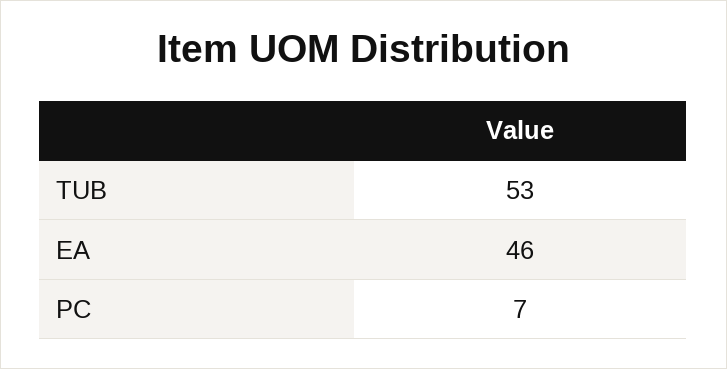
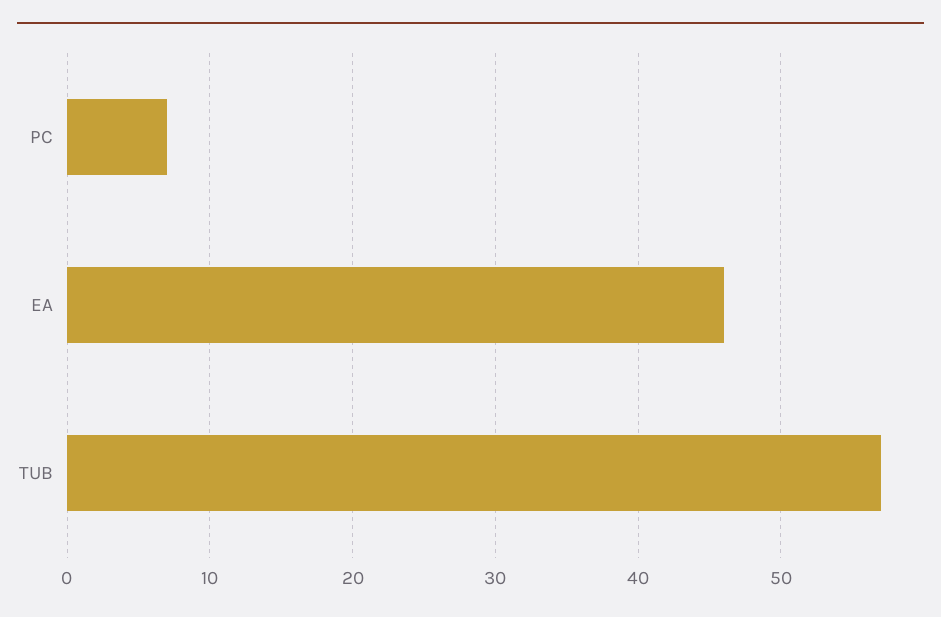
  {
-   "TUB": 53,
+   "TUB": 57,
    "EA": 46,
    "PC": 7
  }

